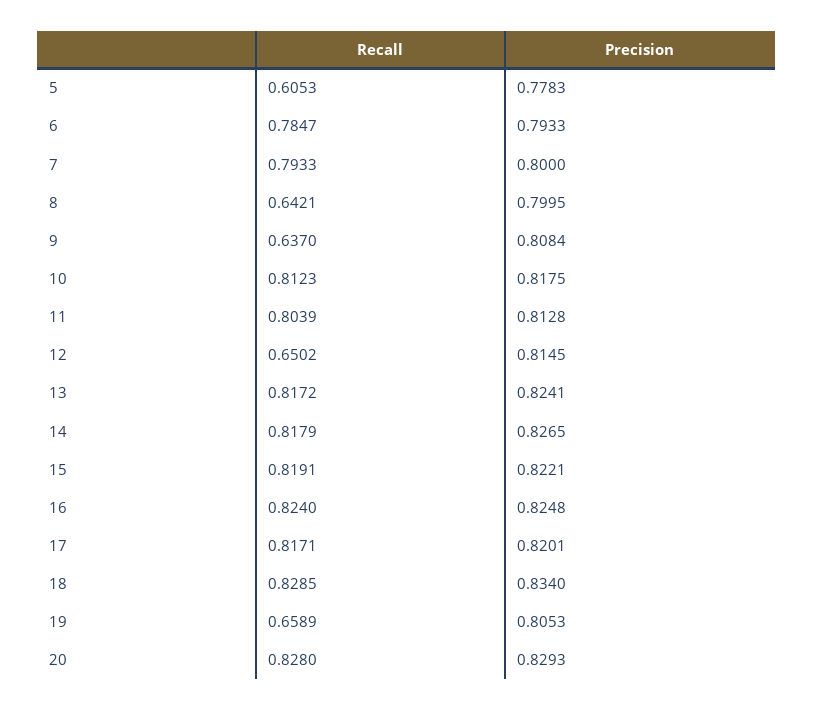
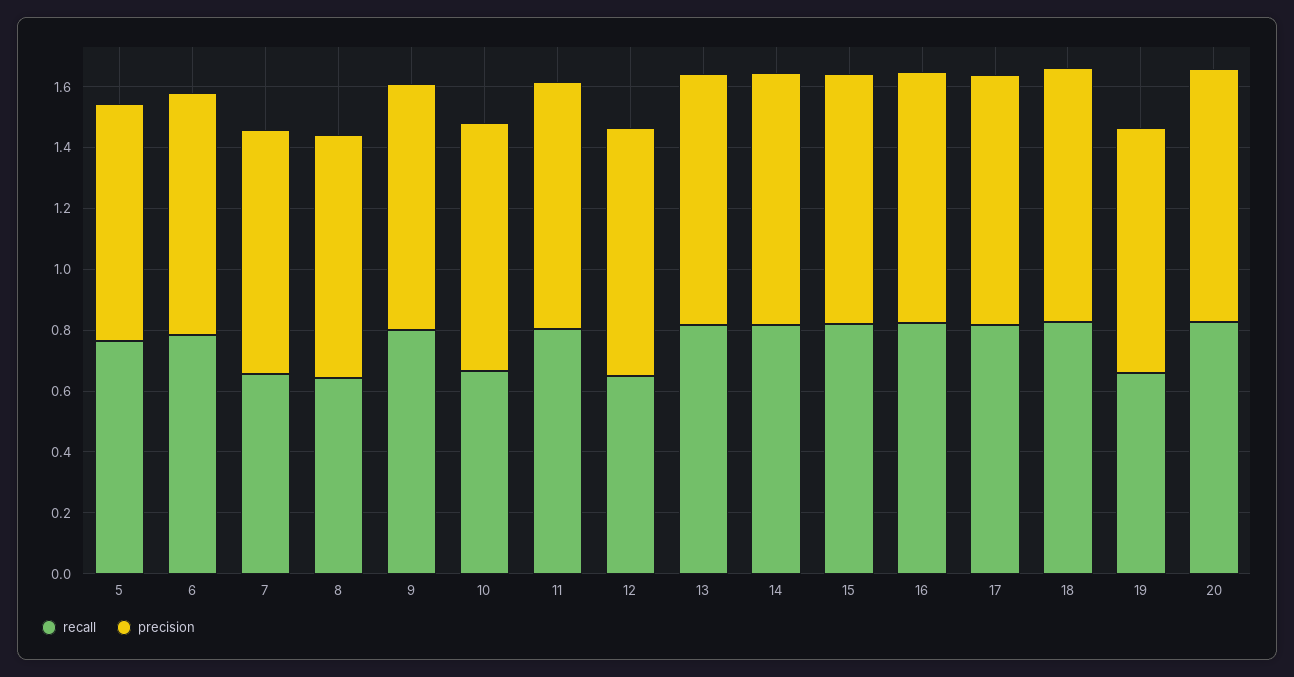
  {
    "Recall": {
-     "5": 0.6053,
+     "5": 0.75,
      "6": 0.7847,
-     "7": 0.7933,
+     "7": 0.65,
      "8": 0.6421,
-     "9": 0.637,
+     "9": 0.8,
-     "10": 0.8123,
+     "10": 0.65,
      "11": 0.8039,
      "12": 0.6502,
      "13": 0.8172,
      "14": 0.8179,
      "15": 0.8191,
      "16": 0.824,
      "17": 0.8171,
      "18": 0.8285,
      "19": 0.6589,
      "20": 0.828
    },
    "Precision": {
      "5": 0.7783,
      "6": 0.7933,
      "7": 0.8,
      "8": 0.7995,
      "9": 0.8084,
      "10": 0.8175,
      "11": 0.8128,
      "12": 0.8145,
      "13": 0.8241,
      "14": 0.8265,
      "15": 0.8221,
      "16": 0.8248,
      "17": 0.8201,
      "18": 0.834,
      "19": 0.8053,
      "20": 0.8293
    }
  }

